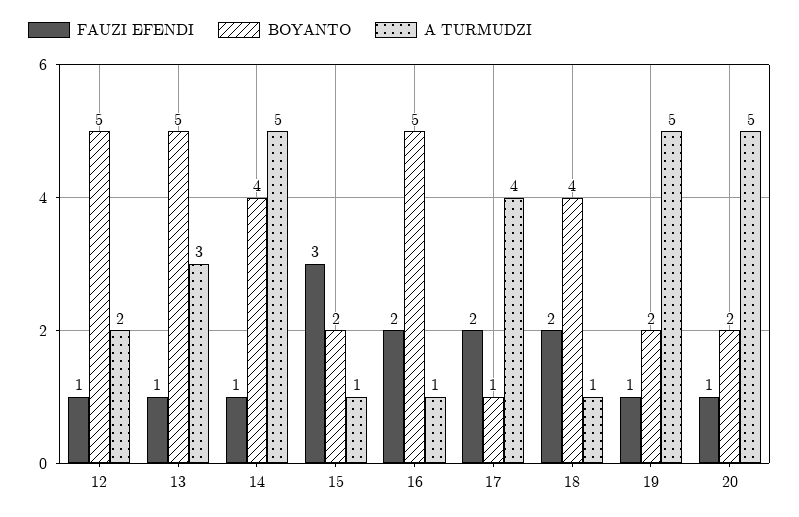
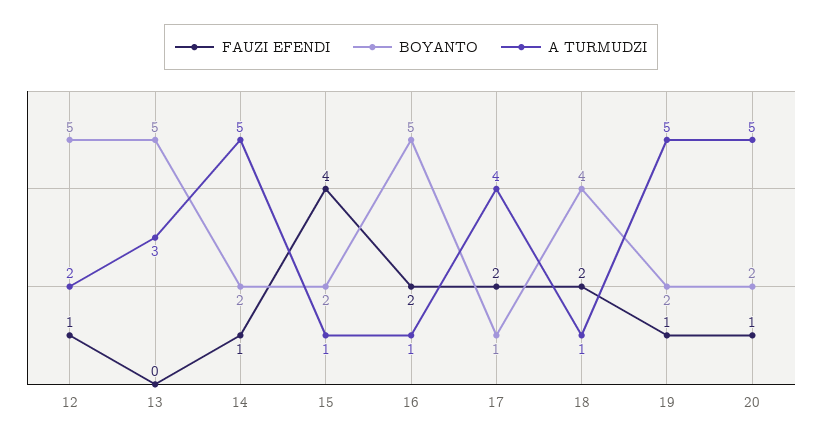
  {
    "FAUZI EFENDI": {
      "12": 1,
-     "13": 1,
+     "13": 0,
      "14": 1,
-     "15": 3,
+     "15": 4,
      "16": 2,
      "17": 2,
      "18": 2,
      "19": 1,
      "20": 1
    },
    "BOYANTO": {
      "12": 5,
      "13": 5,
-     "14": 4,
+     "14": 2,
      "15": 2,
      "16": 5,
      "17": 1,
      "18": 4,
      "19": 2,
      "20": 2
    },
    "A TURMUDZI": {
      "12": 2,
      "13": 3,
      "14": 5,
      "15": 1,
      "16": 1,
      "17": 4,
      "18": 1,
      "19": 5,
      "20": 5
    }
  }

